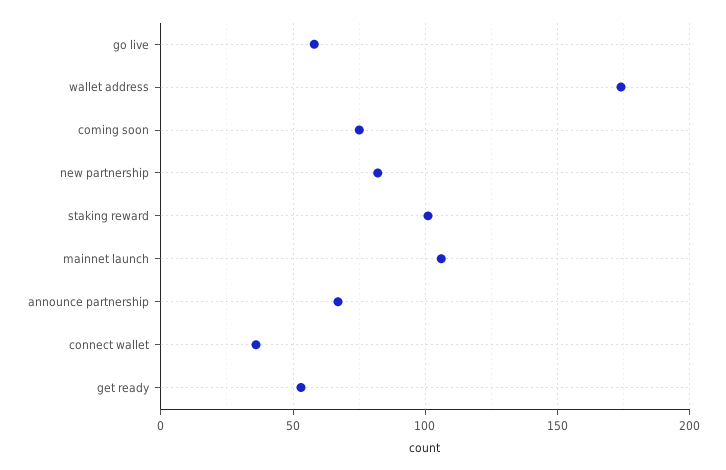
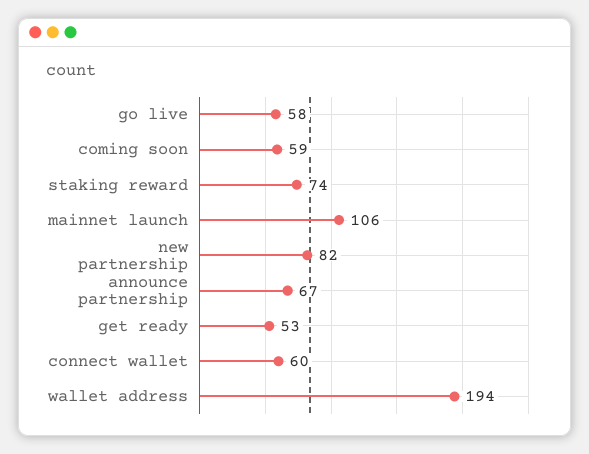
  {
    "go live": 58,
-   "wallet address": 175,
+   "wallet address": 194,
-   "coming soon": 75,
+   "coming soon": 59,
    "new partnership": 82,
-   "staking reward": 100,
+   "staking reward": 74,
    "mainnet launch": 106,
    "announce partnership": 67,
-   "connect wallet": 35,
+   "connect wallet": 60,
    "get ready": 53
  }

